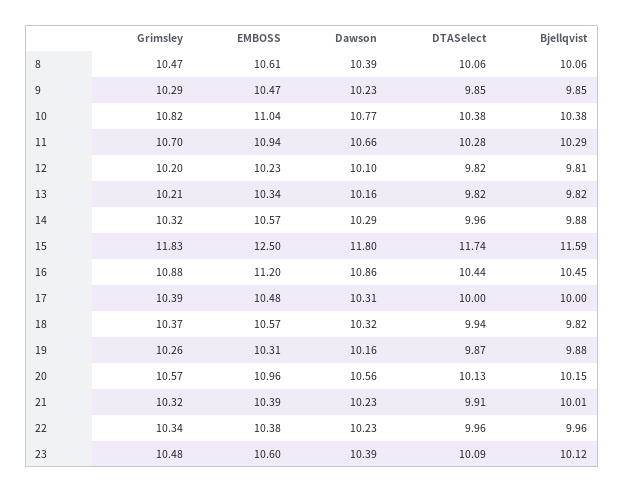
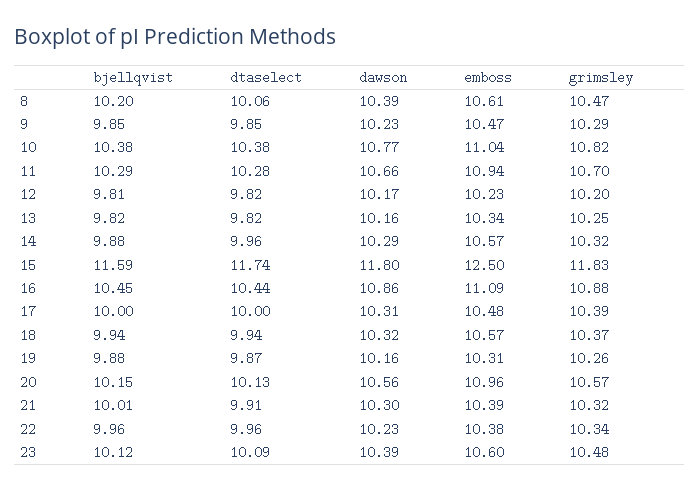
  {
    "Grimsley": {
      "8": 10.47,
      "9": 10.29,
      "10": 10.82,
      "11": 10.7,
      "12": 10.2,
-     "13": 10.21,
+     "13": 10.25,
      "14": 10.32,
      "15": 11.83,
      "16": 10.88,
      "17": 10.39,
      "18": 10.37,
      "19": 10.26,
      "20": 10.57,
      "21": 10.32,
      "22": 10.34,
      "23": 10.48
    },
    "EMBOSS": {
      "8": 10.61,
      "9": 10.47,
      "10": 11.04,
      "11": 10.94,
      "12": 10.23,
      "13": 10.34,
      "14": 10.57,
      "15": 12.5,
-     "16": 11.2,
+     "16": 11.09,
      "17": 10.48,
      "18": 10.57,
      "19": 10.31,
      "20": 10.96,
      "21": 10.39,
      "22": 10.38,
      "23": 10.6
    },
    "Dawson": {
      "8": 10.39,
      "9": 10.23,
      "10": 10.77,
      "11": 10.66,
-     "12": 10.1,
+     "12": 10.17,
      "13": 10.16,
      "14": 10.29,
      "15": 11.8,
      "16": 10.86,
      "17": 10.31,
      "18": 10.32,
      "19": 10.16,
      "20": 10.56,
-     "21": 10.23,
+     "21": 10.3,
      "22": 10.23,
      "23": 10.39
    },
    "DTASelect": {
      "8": 10.06,
      "9": 9.85,
      "10": 10.38,
      "11": 10.28,
      "12": 9.82,
      "13": 9.82,
      "14": 9.96,
      "15": 11.74,
      "16": 10.44,
      "17": 10,
      "18": 9.94,
      "19": 9.87,
      "20": 10.13,
      "21": 9.91,
      "22": 9.96,
      "23": 10.09
    },
    "Bjellqvist": {
-     "8": 10.06,
+     "8": 10.2,
      "9": 9.85,
      "10": 10.38,
      "11": 10.29,
      "12": 9.81,
      "13": 9.82,
      "14": 9.88,
      "15": 11.59,
      "16": 10.45,
      "17": 10,
-     "18": 9.82,
+     "18": 9.94,
      "19": 9.88,
      "20": 10.15,
      "21": 10.01,
      "22": 9.96,
      "23": 10.12
    }
  }

